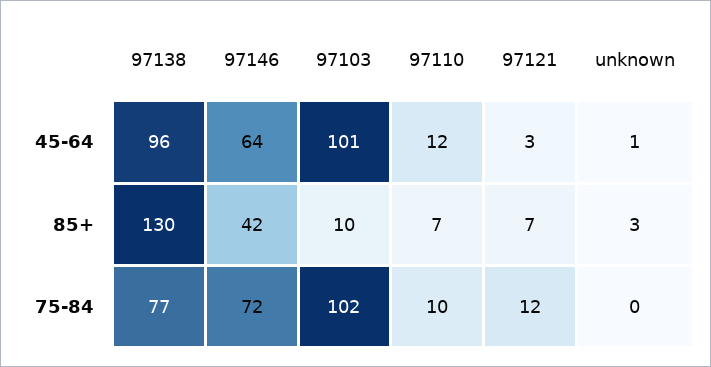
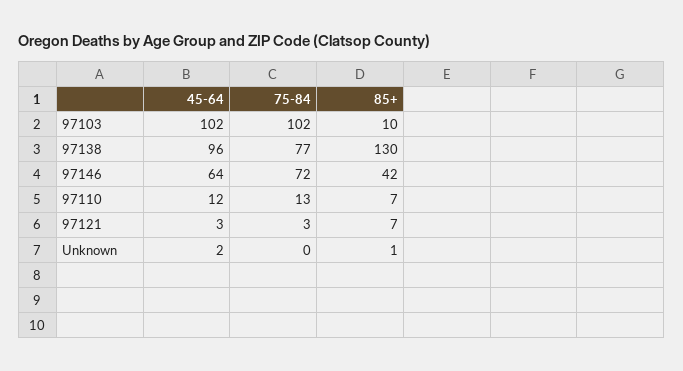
  {
    "97138": {
      "45-64": 96,
      "85+": 130,
      "75-84": 77
    },
    "97146": {
      "45-64": 64,
      "85+": 42,
      "75-84": 72
    },
    "97103": {
-     "45-64": 101,
+     "45-64": 102,
      "85+": 10,
      "75-84": 102
    },
    "97110": {
      "45-64": 12,
      "85+": 7,
-     "75-84": 10
+     "75-84": 13
    },
    "97121": {
      "45-64": 3,
      "85+": 7,
-     "75-84": 12
+     "75-84": 3
    },
    "unknown": {
-     "45-64": 1,
+     "45-64": 2,
-     "85+": 3,
+     "85+": 1,
      "75-84": 0
    }
  }

